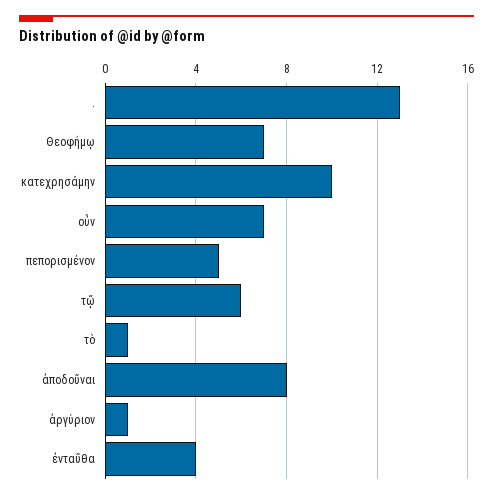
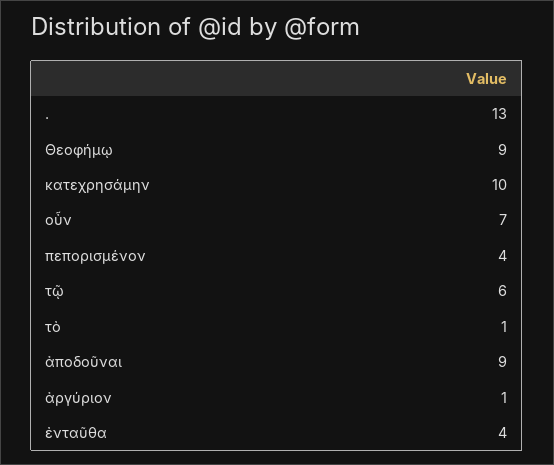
  {
    ".": 13,
-   "Θεοφήμῳ": 7,
+   "Θεοφήμῳ": 9,
    "κατεχρησάμην": 10,
    "οὖν": 7,
-   "πεπορισμένον": 5,
+   "πεπορισμένον": 4,
    "τῷ": 6,
    "τὸ": 1,
-   "ἀποδοῦναι": 8,
+   "ἀποδοῦναι": 9,
    "ἀργύριον": 1,
    "ἐνταῦθα": 4
  }

